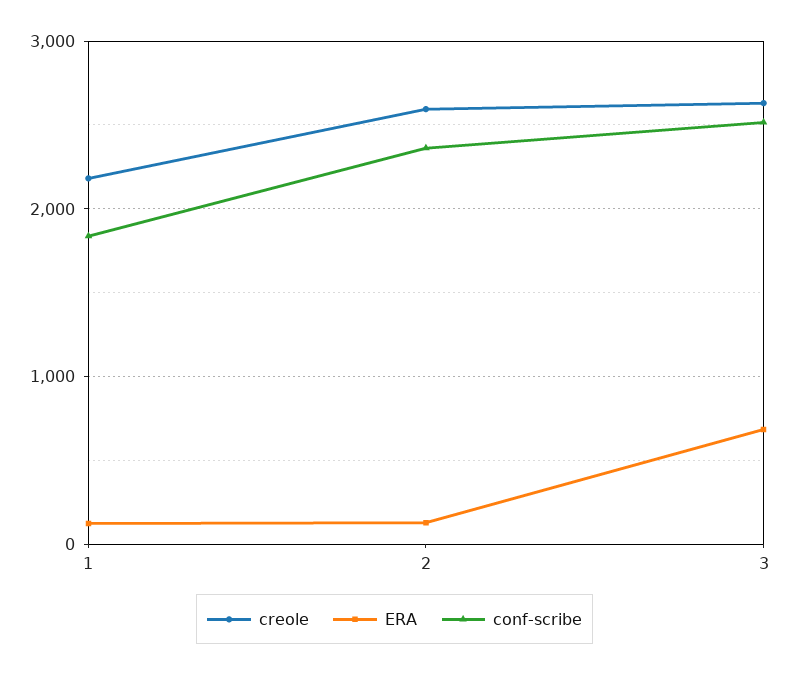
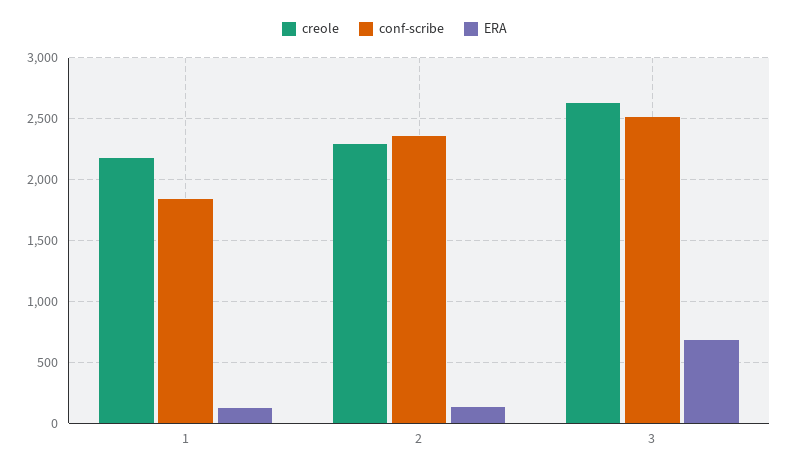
  {
    "creole": {
      "1": 2200,
-     "2": 2600,
+     "2": 2300,
      "3": 2650
    },
    "ERA": {
      "1": 150,
      "2": 150,
      "3": 700
    },
    "conf-scribe": {
      "1": 1850,
      "2": 2350,
      "3": 2500
    }
  }

